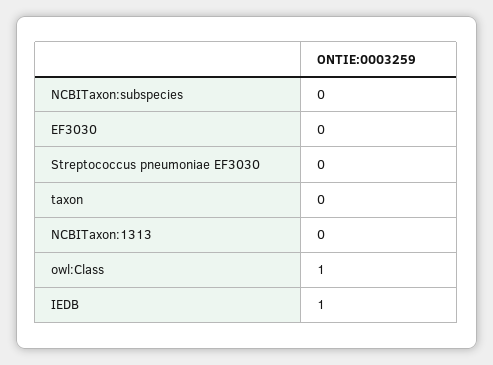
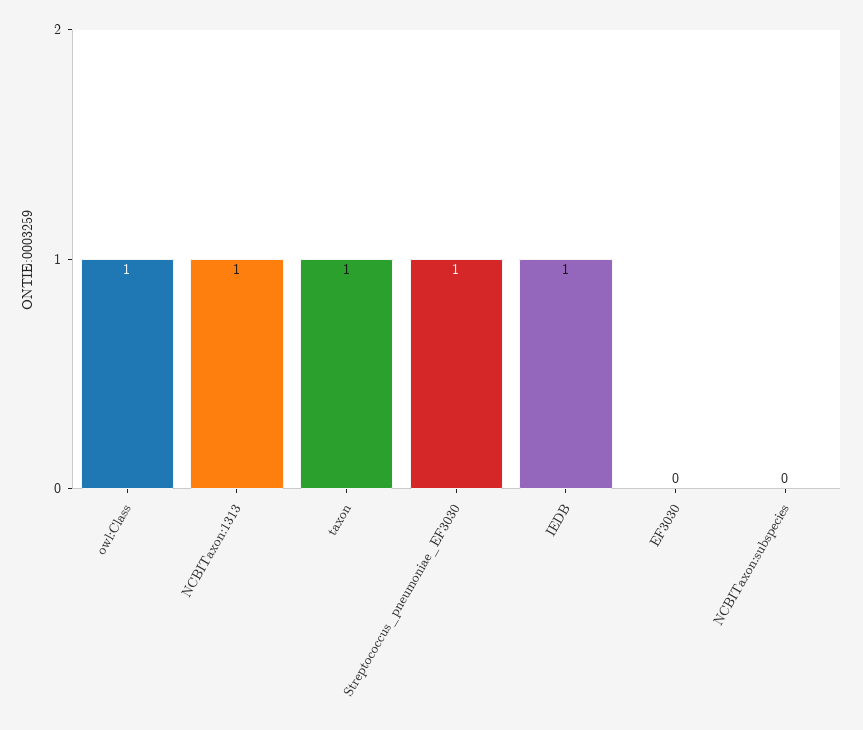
  {
    "NCBITaxon:subspecies": 0,
    "EF3030": 0,
-   "Streptococcus pneumoniae EF3030": 0,
+   "Streptococcus pneumoniae EF3030": 1,
-   "taxon": 0,
+   "taxon": 1,
-   "NCBITaxon:1313": 0,
+   "NCBITaxon:1313": 1,
    "owl:Class": 1,
    "IEDB": 1
  }

